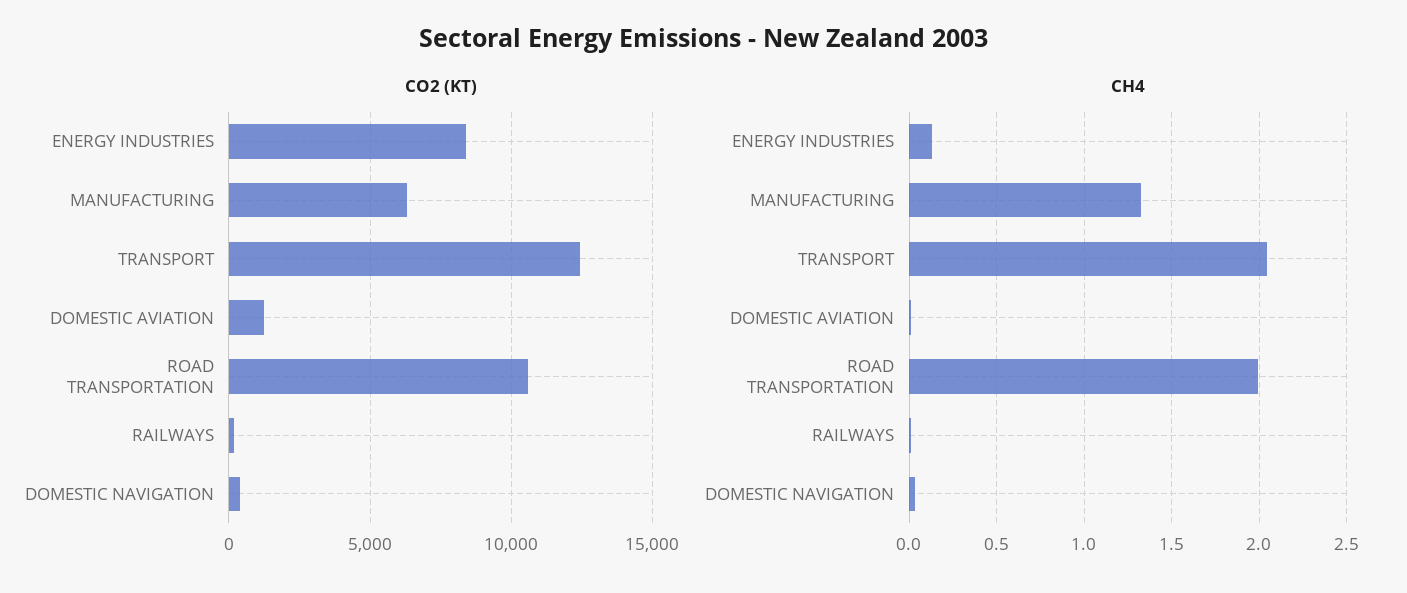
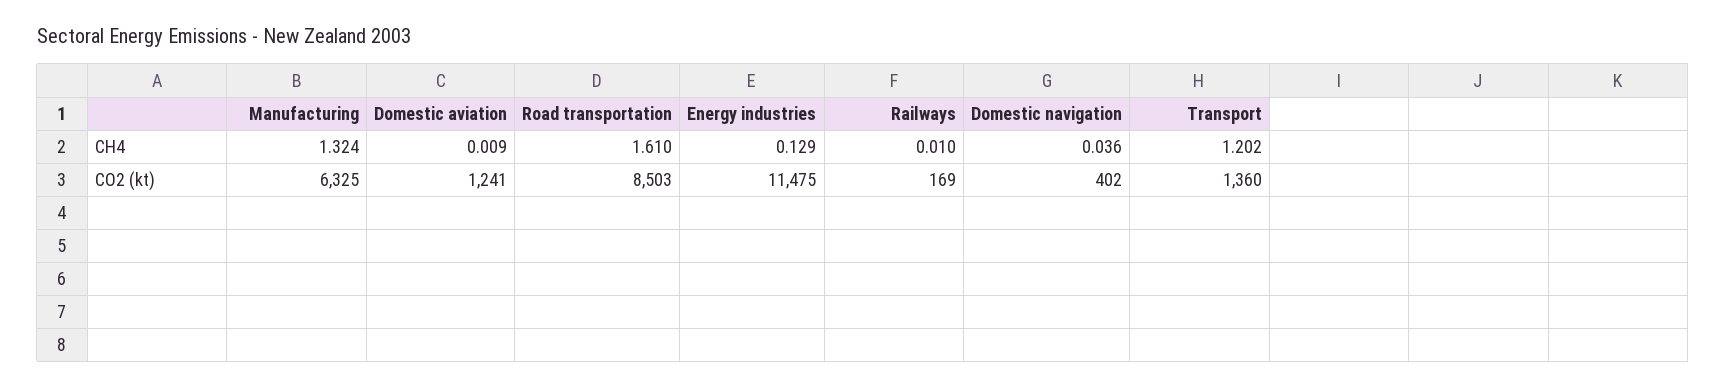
  {
    "CO2 (KT)": {
-     "ENERGY INDUSTRIES": 8500,
+     "ENERGY INDUSTRIES": 11475,
      "MANUFACTURING": 6325,
-     "TRANSPORT": 12500,
+     "TRANSPORT": 1360,
      "DOMESTIC AVIATION": 1241,
-     "ROAD TRANSPORTATION": 10500,
+     "ROAD TRANSPORTATION": 8503,
      "RAILWAYS": 169,
      "DOMESTIC NAVIGATION": 402
    },
    "CH4": {
      "ENERGY INDUSTRIES": 0.129,
      "MANUFACTURING": 1.324,
-     "TRANSPORT": 2.05,
+     "TRANSPORT": 1.202,
      "DOMESTIC AVIATION": 0.009,
-     "ROAD TRANSPORTATION": 2,
+     "ROAD TRANSPORTATION": 1.61,
      "RAILWAYS": 0.01,
      "DOMESTIC NAVIGATION": 0.036
    }
  }

